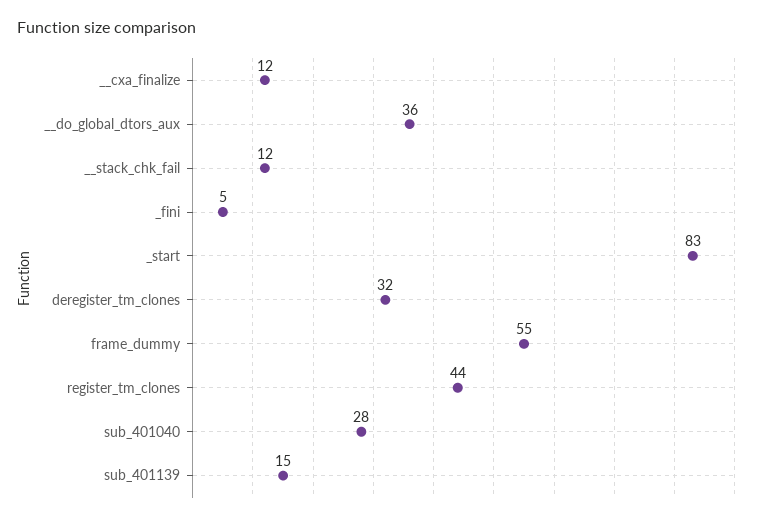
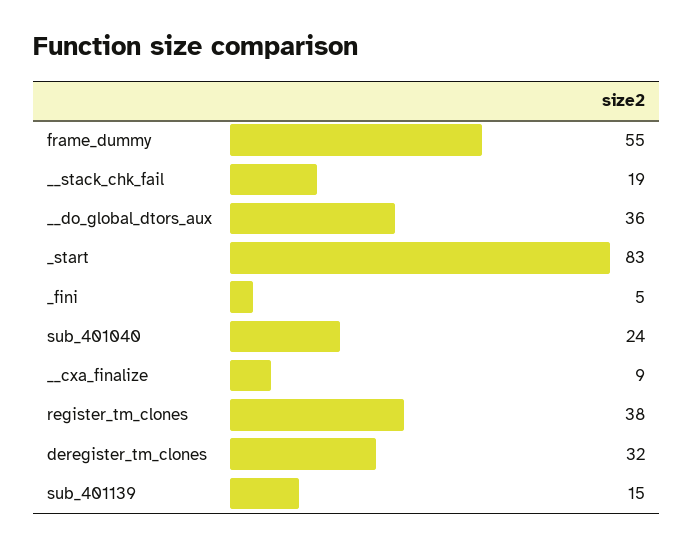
  {
-   "__cxa_finalize": 12,
+   "__cxa_finalize": 9,
    "__do_global_dtors_aux": 36,
-   "__stack_chk_fail": 12,
+   "__stack_chk_fail": 19,
    "_fini": 5,
    "_start": 83,
    "deregister_tm_clones": 32,
    "frame_dummy": 55,
-   "register_tm_clones": 44,
+   "register_tm_clones": 38,
-   "sub_401040": 28,
+   "sub_401040": 24,
    "sub_401139": 15
  }

